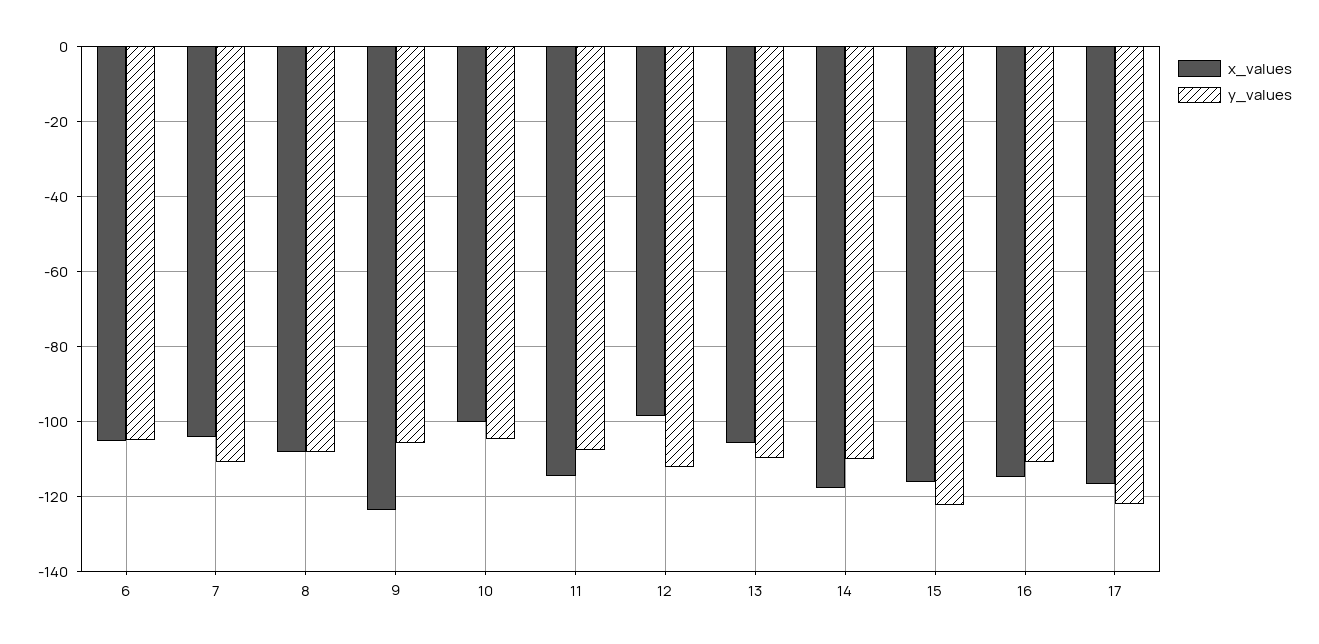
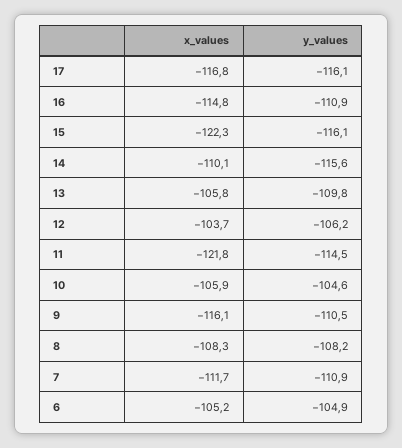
  {
    "x_values": {
      "6": -105.2,
-     "7": -104,
+     "7": -111.7,
      "8": -108.3,
-     "9": -124,
+     "9": -116.1,
-     "10": -100,
+     "10": -105.9,
-     "11": -114,
+     "11": -121.8,
-     "12": -98,
+     "12": -103.7,
      "13": -105.8,
-     "14": -118,
+     "14": -110.1,
-     "15": -116,
+     "15": -122.3,
      "16": -114.8,
      "17": -116.8
    },
    "y_values": {
      "6": -104.9,
      "7": -110.9,
      "8": -108.2,
-     "9": -106,
+     "9": -110.5,
      "10": -104.6,
-     "11": -108,
+     "11": -114.5,
-     "12": -112,
+     "12": -106.2,
      "13": -109.8,
-     "14": -110,
+     "14": -115.6,
-     "15": -122,
+     "15": -116.1,
      "16": -110.9,
-     "17": -122
+     "17": -116.1
    }
  }

